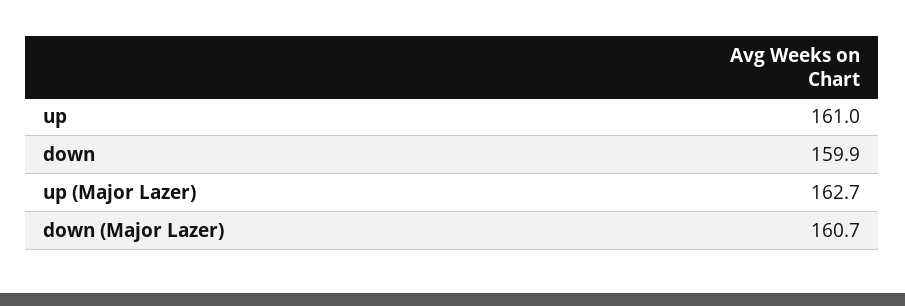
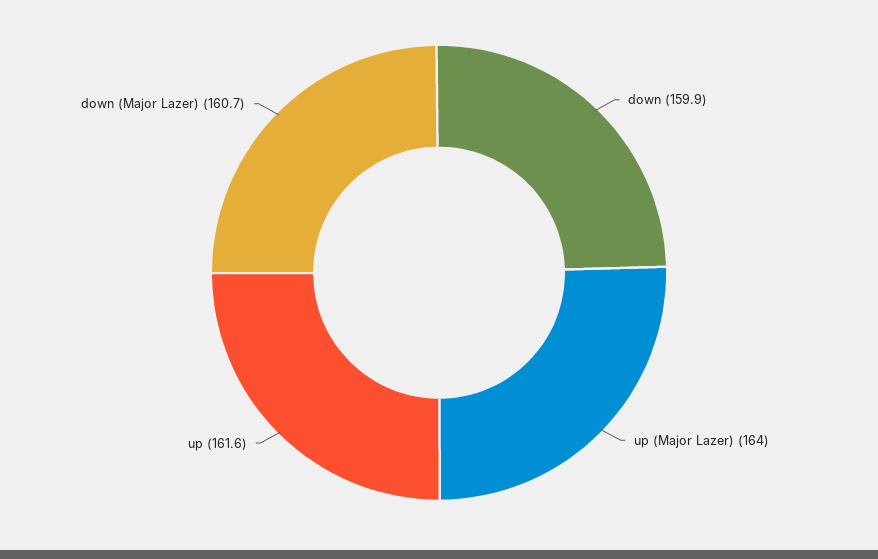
  {
-   "up": 161,
+   "up": 161.6,
    "down": 159.9,
-   "up (Major Lazer)": 162.7,
+   "up (Major Lazer)": 164,
    "down (Major Lazer)": 160.7
  }

